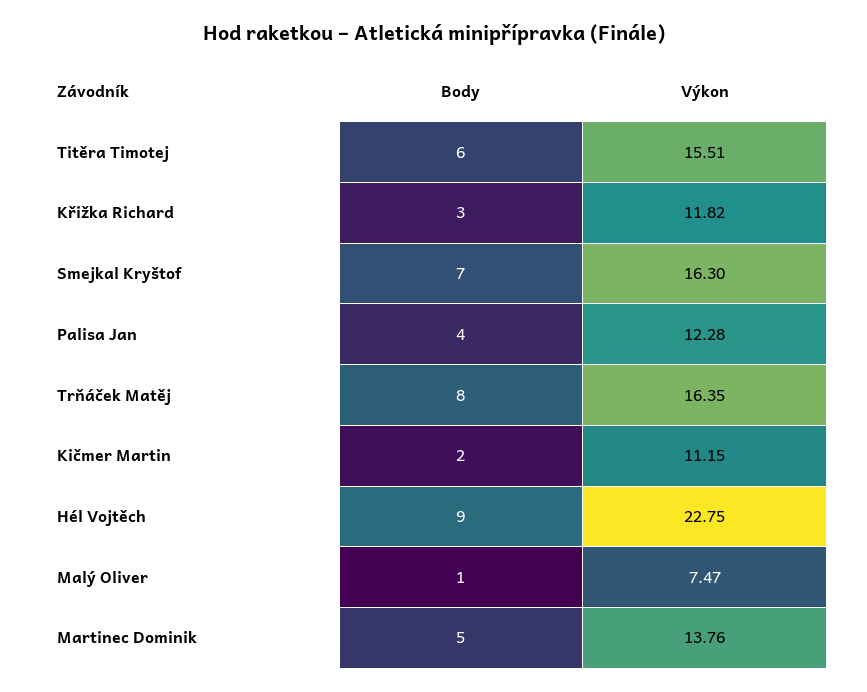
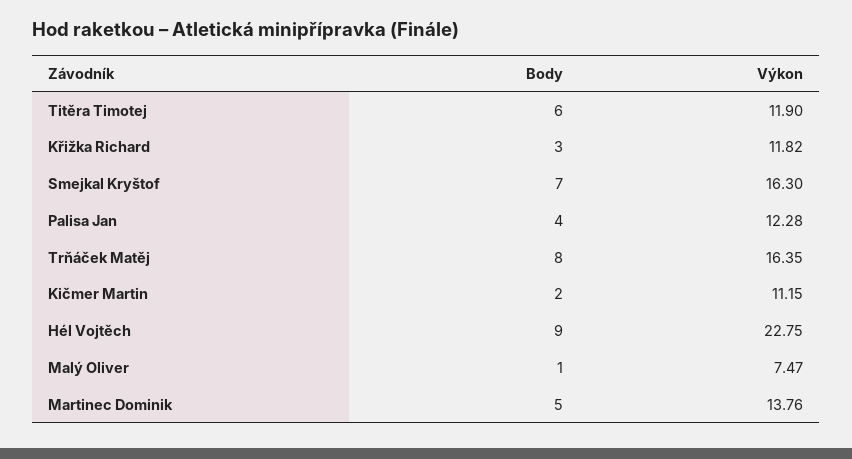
  {
    "Body": {
      "Titěra Timotej": 6,
      "Křižka Richard": 3,
      "Smejkal Kryštof": 7,
      "Palisa Jan": 4,
      "Trňáček Matěj": 8,
      "Kičmer Martin": 2,
      "Hél Vojtěch": 9,
      "Malý Oliver": 1,
      "Martinec Dominik": 5
    },
    "Výkon": {
-     "Titěra Timotej": 15.51,
+     "Titěra Timotej": 11.9,
      "Křižka Richard": 11.82,
      "Smejkal Kryštof": 16.3,
      "Palisa Jan": 12.28,
      "Trňáček Matěj": 16.35,
      "Kičmer Martin": 11.15,
      "Hél Vojtěch": 22.75,
      "Malý Oliver": 7.47,
      "Martinec Dominik": 13.76
    }
  }

